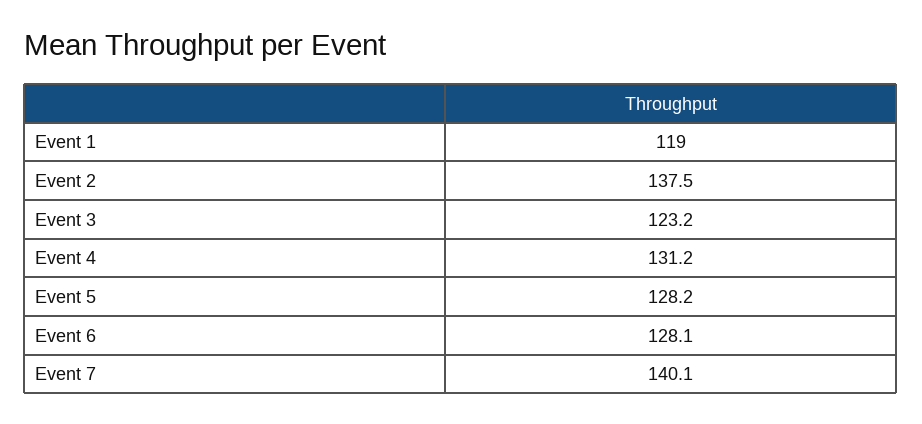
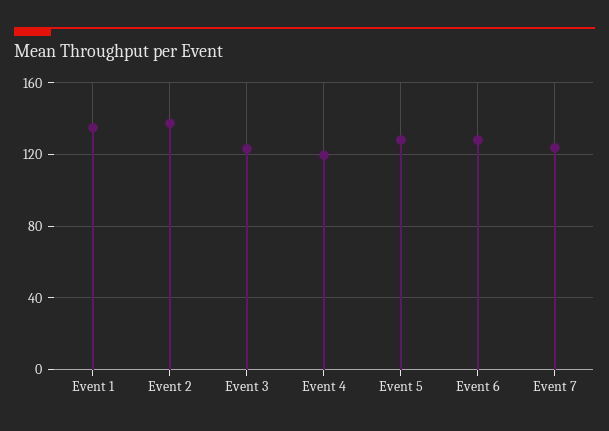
  {
-   "Event 1": 119,
+   "Event 1": 135,
    "Event 2": 137.5,
    "Event 3": 123.2,
-   "Event 4": 131.2,
+   "Event 4": 120,
    "Event 5": 128.2,
    "Event 6": 128.1,
-   "Event 7": 140.1
+   "Event 7": 125
  }

